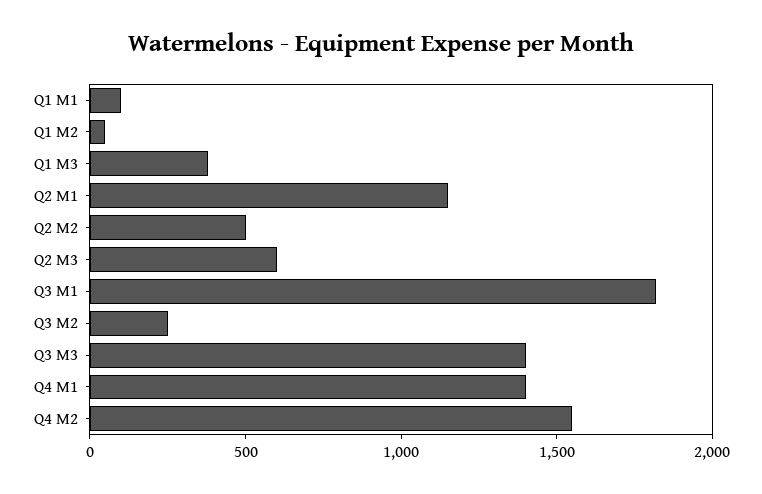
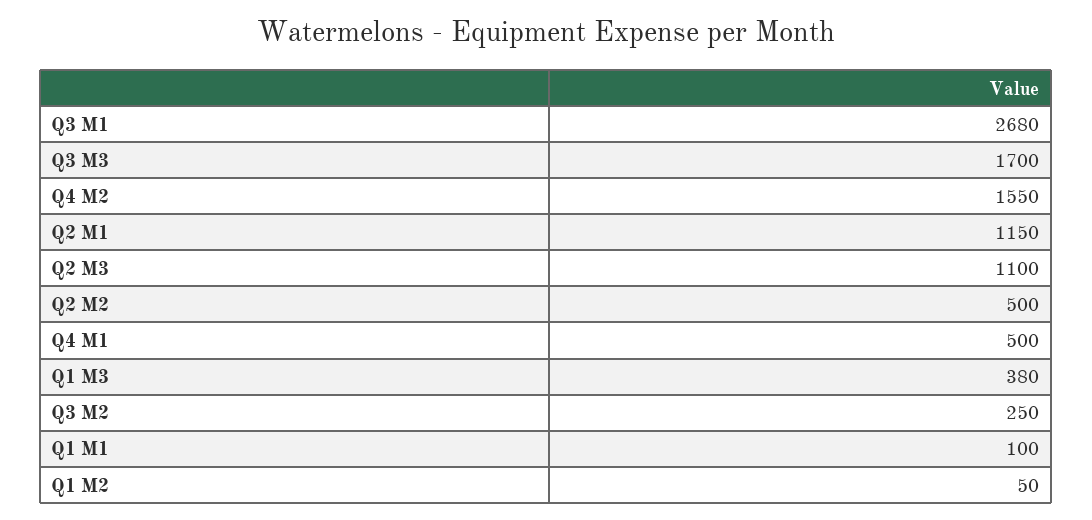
  {
    "Q1 M1": 100,
    "Q1 M2": 50,
    "Q1 M3": 380,
    "Q2 M1": 1150,
    "Q2 M2": 500,
-   "Q2 M3": 600,
+   "Q2 M3": 1100,
-   "Q3 M1": 1800,
+   "Q3 M1": 2680,
    "Q3 M2": 250,
-   "Q3 M3": 1400,
+   "Q3 M3": 1700,
-   "Q4 M1": 1400,
+   "Q4 M1": 500,
    "Q4 M2": 1550
  }

